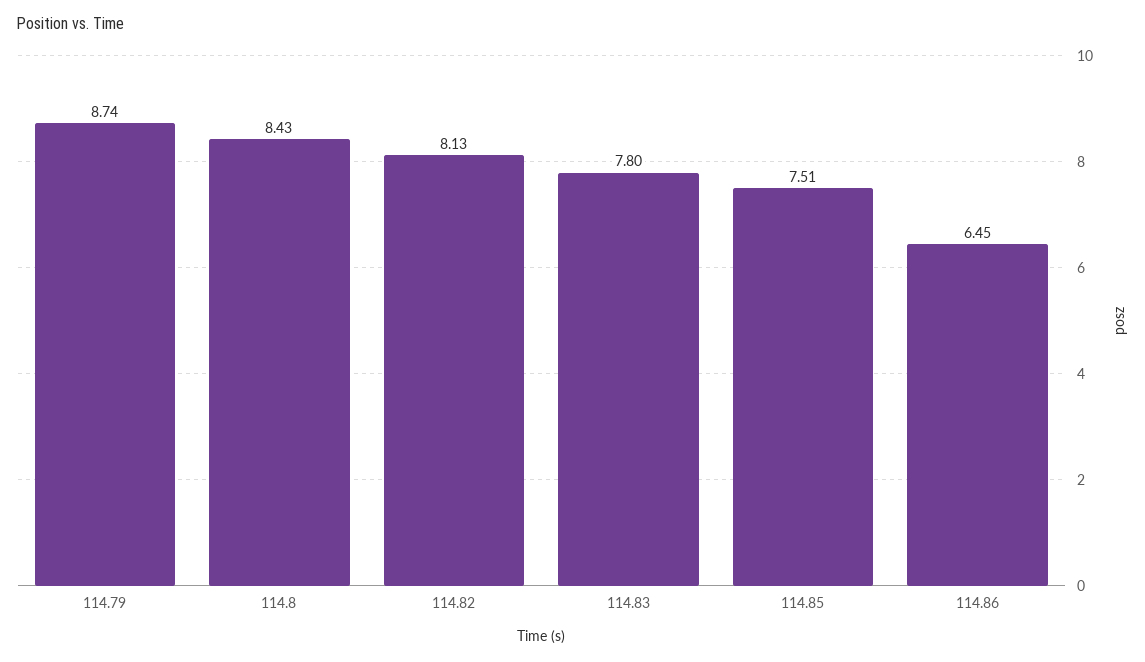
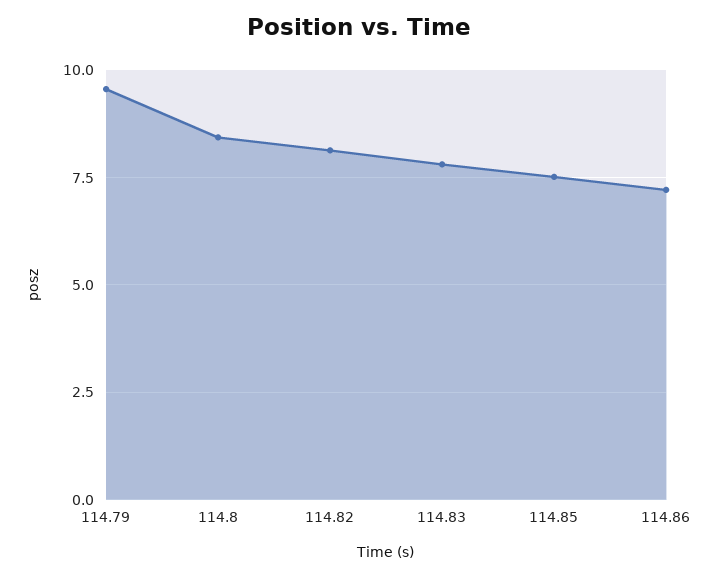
  {
-   "114.79": 8.74,
+   "114.79": 9.5,
    "114.8": 8.43,
    "114.82": 8.13,
    "114.83": 7.8,
    "114.85": 7.51,
-   "114.86": 6.45
+   "114.86": 7.25
  }

